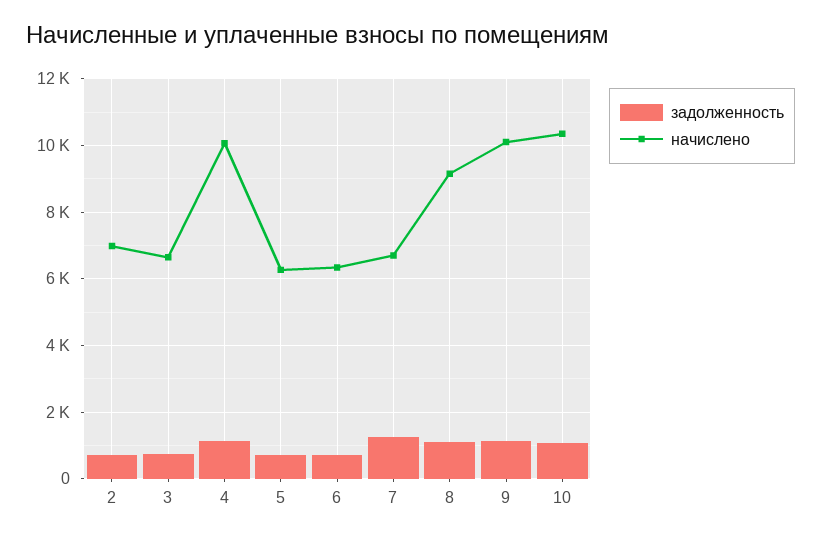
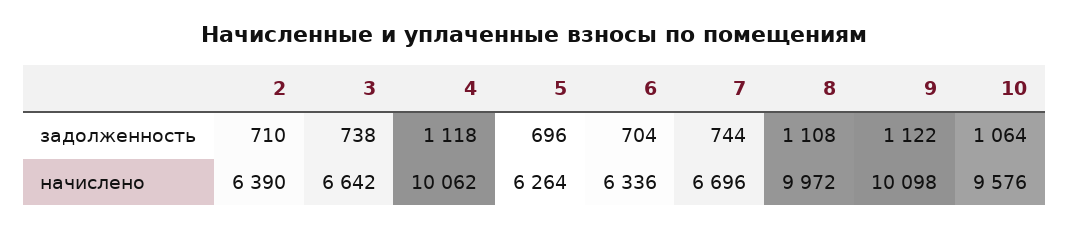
  {
    "задолженность": {
      "2": 710,
      "3": 738,
      "4": 1118,
      "5": 696,
      "6": 704,
-     "7": 1200,
+     "7": 744,
      "8": 1108,
      "9": 1122,
      "10": 1064
    },
    "начислено": {
-     "2": 7000,
+     "2": 6390,
      "3": 6642,
      "4": 10062,
      "5": 6264,
      "6": 6336,
      "7": 6696,
-     "8": 9200,
+     "8": 9972,
      "9": 10098,
-     "10": 10400
+     "10": 9576
    }
  }

